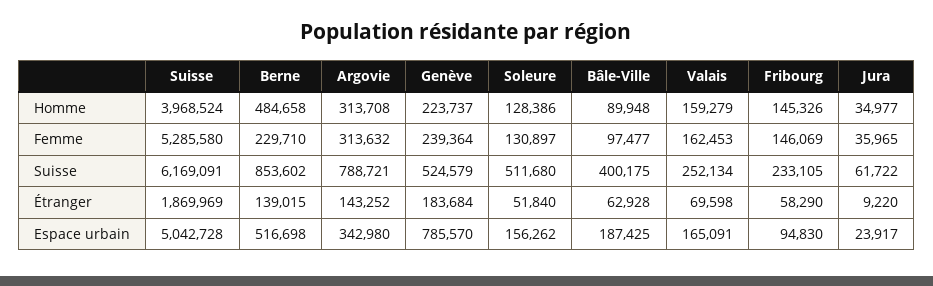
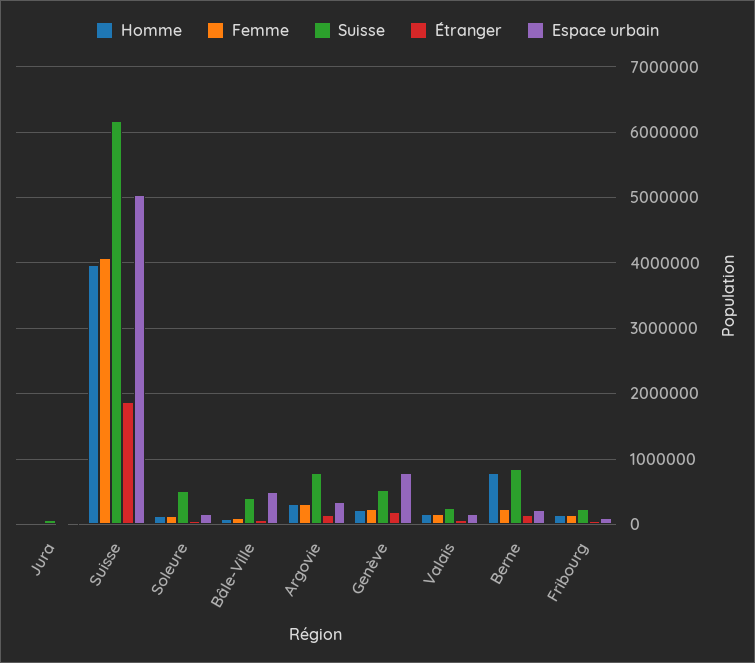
  {
    "Homme": {
      "Suisse": 3968524,
-     "Berne": 484658,
+     "Berne": 800000,
      "Argovie": 313708,
      "Genève": 223737,
      "Soleure": 128386,
      "Bâle-Ville": 89948,
      "Valais": 159279,
      "Fribourg": 145326,
      "Jura": 34977
    },
    "Femme": {
-     "Suisse": 5285580,
+     "Suisse": 4100000,
      "Berne": 229710,
      "Argovie": 313632,
      "Genève": 239364,
      "Soleure": 130897,
      "Bâle-Ville": 97477,
      "Valais": 162453,
      "Fribourg": 146069,
      "Jura": 35965
    },
    "Suisse": {
      "Suisse": 6169091,
      "Berne": 853602,
      "Argovie": 788721,
      "Genève": 524579,
      "Soleure": 511680,
      "Bâle-Ville": 400175,
      "Valais": 252134,
      "Fribourg": 233105,
      "Jura": 61722
    },
    "Étranger": {
      "Suisse": 1869969,
      "Berne": 139015,
      "Argovie": 143252,
      "Genève": 183684,
      "Soleure": 51840,
      "Bâle-Ville": 62928,
      "Valais": 69598,
      "Fribourg": 58290,
      "Jura": 9220
    },
    "Espace urbain": {
      "Suisse": 5042728,
-     "Berne": 516698,
+     "Berne": 200000,
      "Argovie": 342980,
      "Genève": 785570,
      "Soleure": 156262,
-     "Bâle-Ville": 187425,
+     "Bâle-Ville": 500000,
      "Valais": 165091,
      "Fribourg": 94830,
      "Jura": 23917
    }
  }

